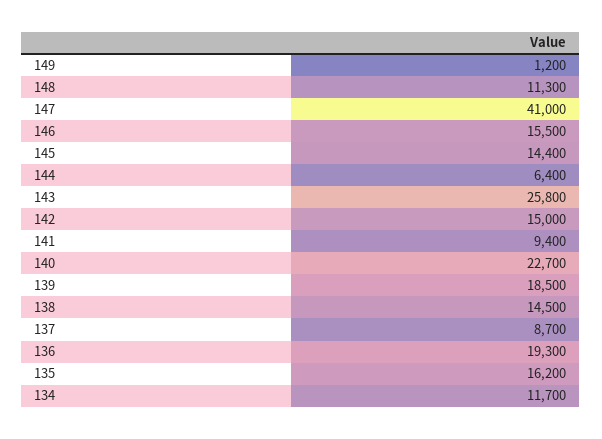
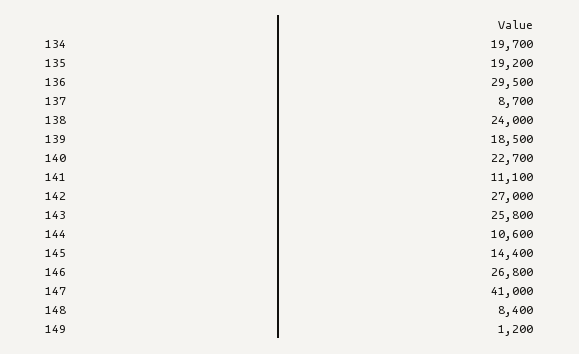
  {
    "149": 1200,
-   "148": 11300,
+   "148": 8400,
    "147": 41000,
-   "146": 15500,
+   "146": 26800,
    "145": 14400,
-   "144": 6400,
+   "144": 10600,
    "143": 25800,
-   "142": 15000,
+   "142": 27000,
-   "141": 9400,
+   "141": 11100,
    "140": 22700,
    "139": 18500,
-   "138": 14500,
+   "138": 24000,
    "137": 8700,
-   "136": 19300,
+   "136": 29500,
-   "135": 16200,
+   "135": 19200,
-   "134": 11700
+   "134": 19700
  }

